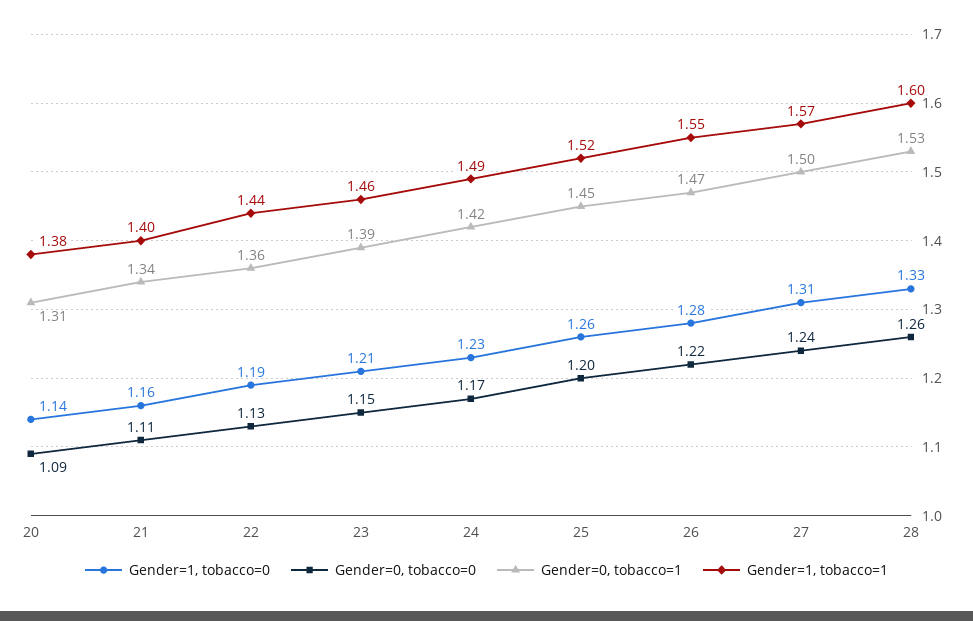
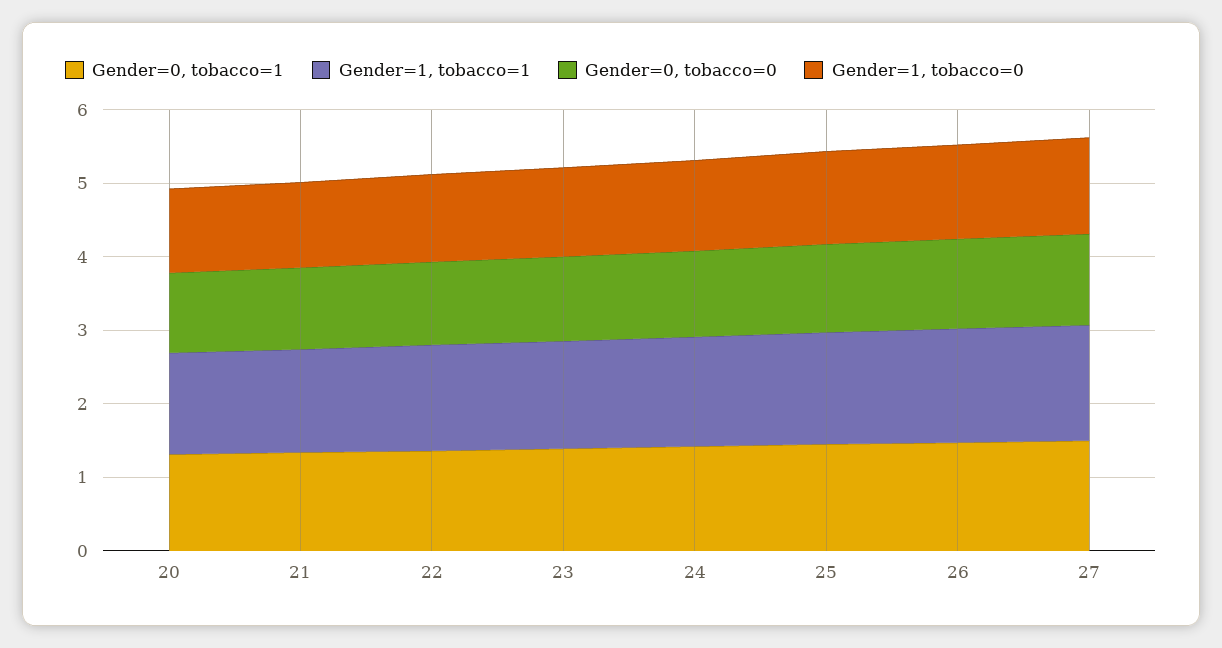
  {
    "Gender=1, tobacco=0": {
      "20": 1.14,
      "21": 1.16,
      "22": 1.19,
      "23": 1.21,
      "24": 1.23,
      "25": 1.26,
      "26": 1.28,
-     "27": 1.31,
+     "27": 1.31
-     "28": 1.33
    },
    "Gender=0, tobacco=0": {
      "20": 1.09,
      "21": 1.11,
      "22": 1.13,
      "23": 1.15,
      "24": 1.17,
      "25": 1.2,
      "26": 1.22,
-     "27": 1.24,
+     "27": 1.24
-     "28": 1.26
    },
    "Gender=0, tobacco=1": {
      "20": 1.31,
      "21": 1.34,
      "22": 1.36,
      "23": 1.39,
      "24": 1.42,
      "25": 1.45,
      "26": 1.47,
-     "27": 1.5,
+     "27": 1.5
-     "28": 1.53
    },
    "Gender=1, tobacco=1": {
      "20": 1.38,
      "21": 1.4,
      "22": 1.44,
      "23": 1.46,
      "24": 1.49,
      "25": 1.52,
      "26": 1.55,
-     "27": 1.57,
+     "27": 1.57
-     "28": 1.6
    }
  }

